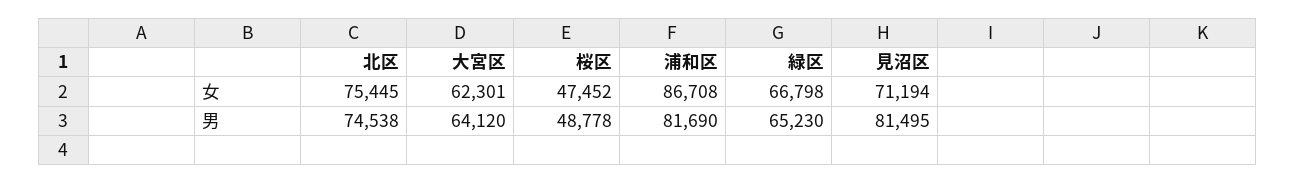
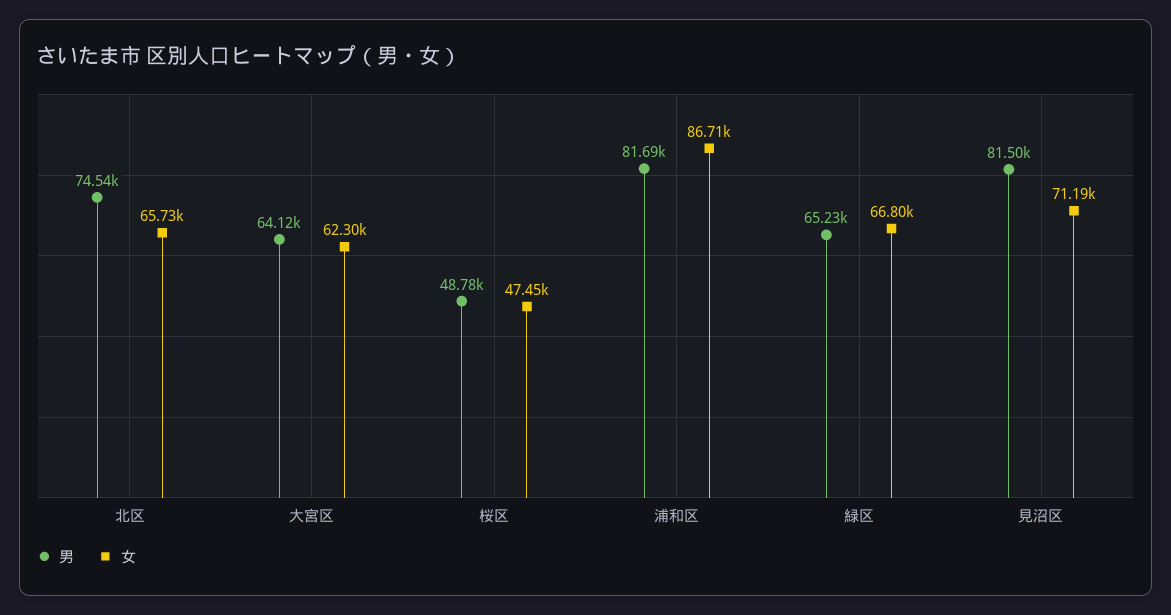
  {
    "女": {
-     "北区": 75445,
+     "北区": 65730,
      "大宮区": 62301,
      "桜区": 47452,
      "浦和区": 86708,
      "緑区": 66798,
      "見沼区": 71194
    },
    "男": {
      "北区": 74538,
      "大宮区": 64120,
      "桜区": 48778,
      "浦和区": 81690,
      "緑区": 65230,
      "見沼区": 81495
    }
  }

